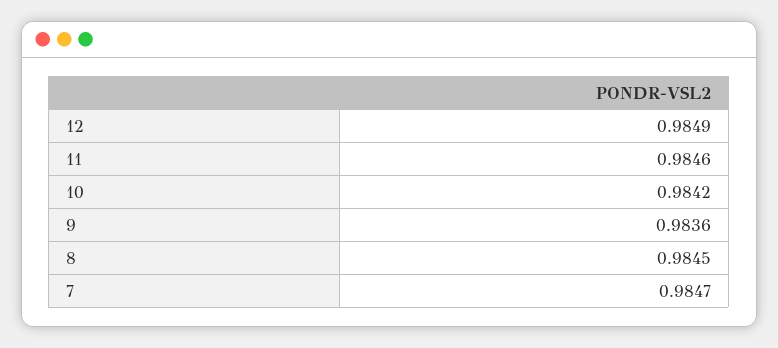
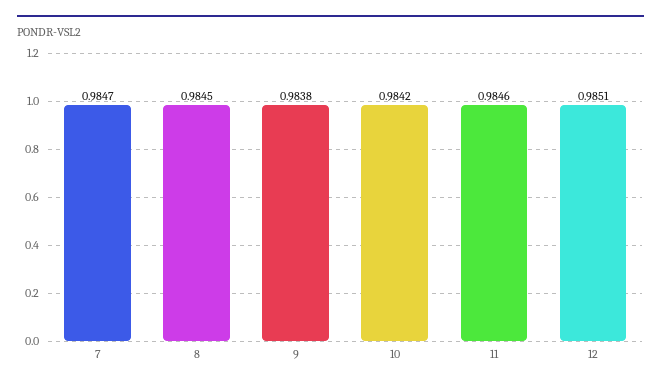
  {
-   "12": 0.9849,
+   "12": 0.9851,
    "11": 0.9846,
    "10": 0.9842,
-   "9": 0.9836,
+   "9": 0.9838,
    "8": 0.9845,
    "7": 0.9847
  }

